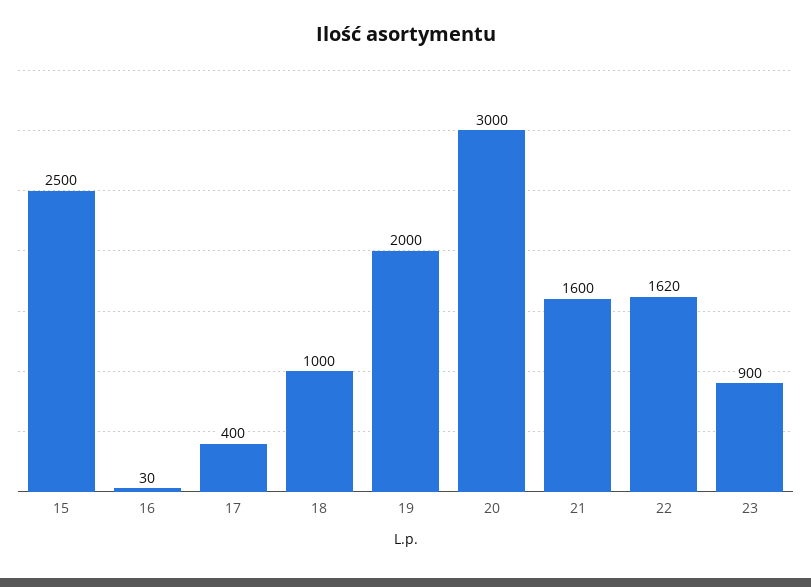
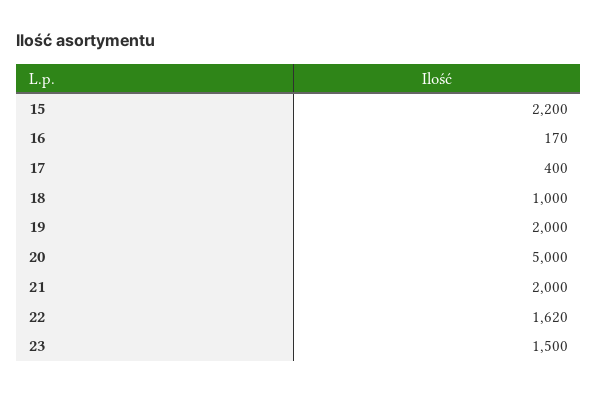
  {
-   "15": 2500,
+   "15": 2200,
-   "16": 30,
+   "16": 170,
    "17": 400,
    "18": 1000,
    "19": 2000,
-   "20": 3000,
+   "20": 5000,
-   "21": 1600,
+   "21": 2000,
    "22": 1620,
-   "23": 900
+   "23": 1500
  }

